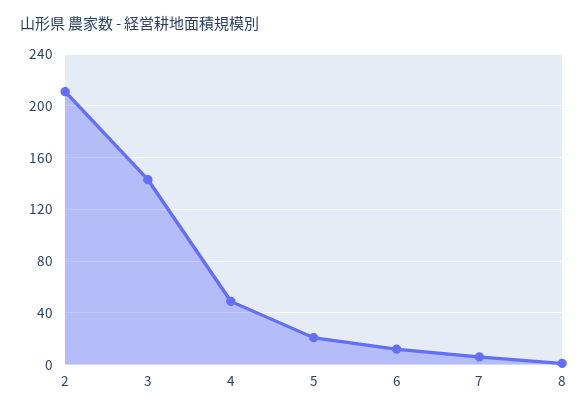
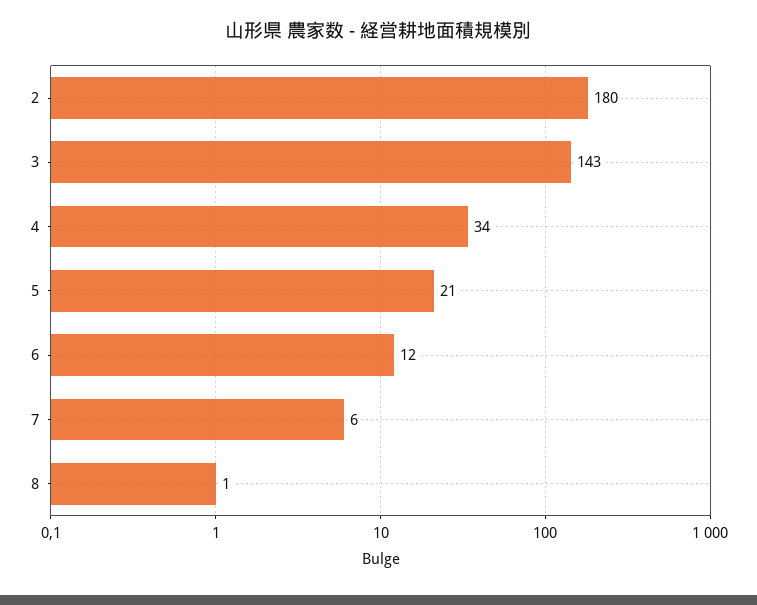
  {
-   "2": 210,
+   "2": 180,
    "3": 143,
-   "4": 50,
+   "4": 34,
    "5": 21,
    "6": 12,
    "7": 6,
    "8": 1
  }

